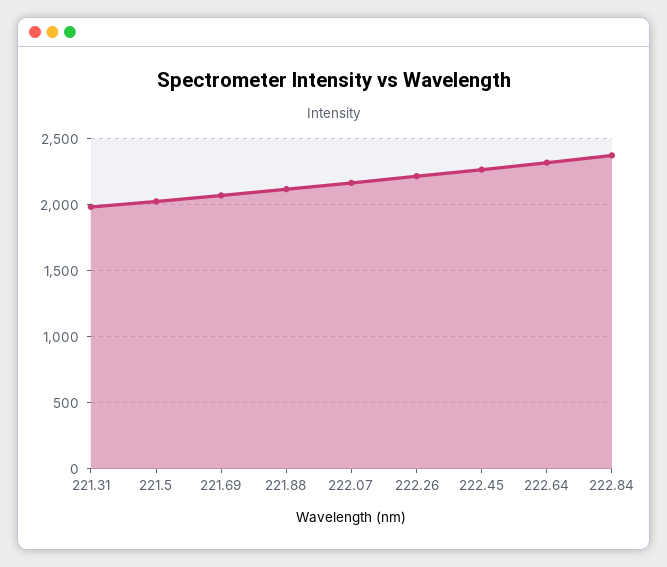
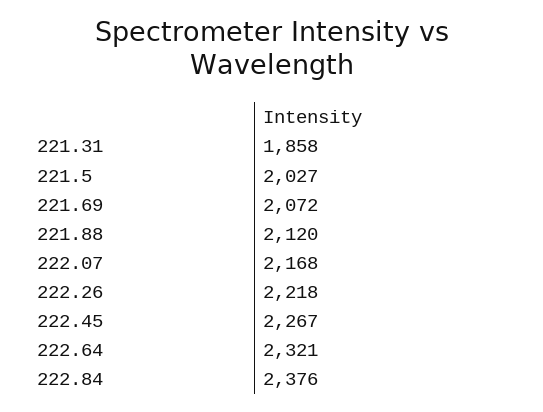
  {
-   "221.31": 2000,
+   "221.31": 1858,
    "221.5": 2027,
    "221.69": 2072,
    "221.88": 2120,
    "222.07": 2168,
    "222.26": 2218,
    "222.45": 2267,
    "222.64": 2321,
    "222.84": 2376
  }

